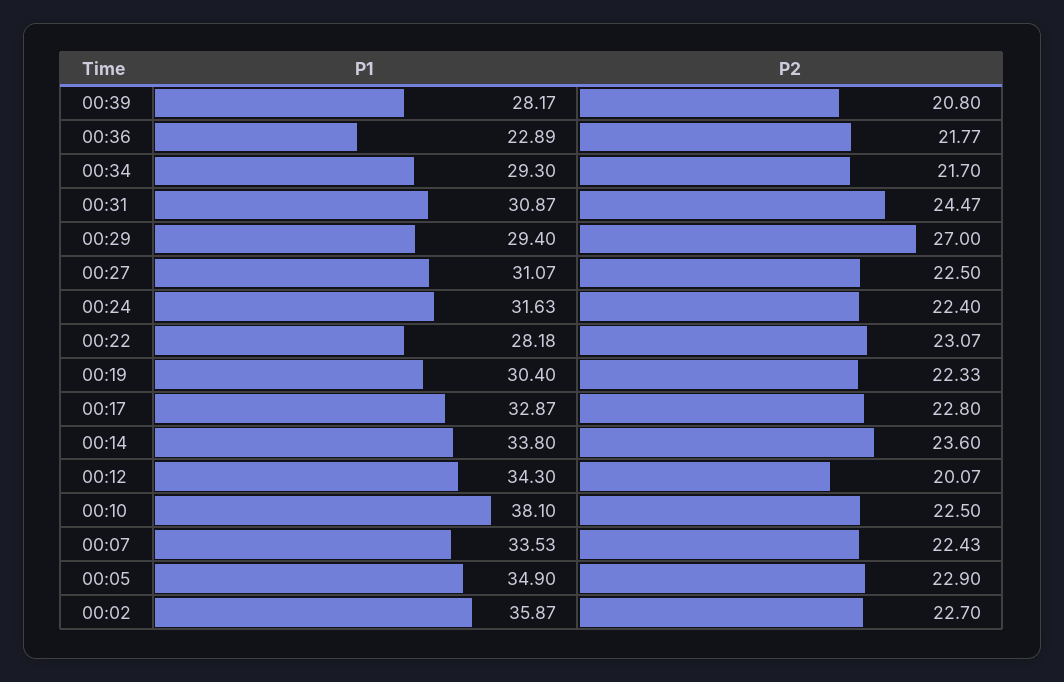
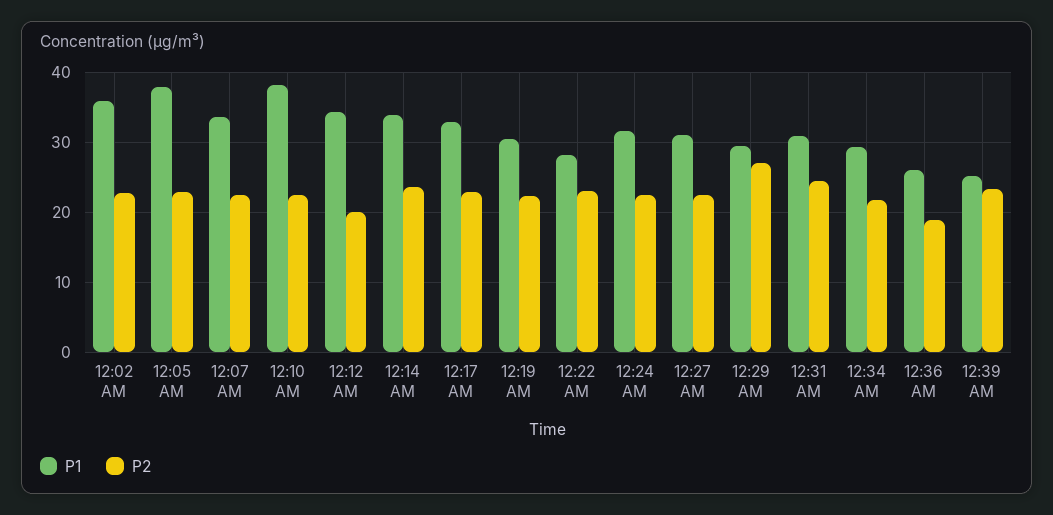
  {
    "P1": {
-     "00:39": 28.17,
+     "00:39": 25,
-     "00:36": 22.89,
+     "00:36": 26,
      "00:34": 29.3,
      "00:31": 30.87,
      "00:29": 29.4,
      "00:27": 31.07,
      "00:24": 31.63,
      "00:22": 28.18,
      "00:19": 30.4,
      "00:17": 32.87,
      "00:14": 33.8,
      "00:12": 34.3,
      "00:10": 38.1,
      "00:07": 33.53,
-     "00:05": 34.9,
+     "00:05": 38,
      "00:02": 35.87
    },
    "P2": {
-     "00:39": 20.8,
+     "00:39": 23,
-     "00:36": 21.77,
+     "00:36": 19,
      "00:34": 21.7,
      "00:31": 24.47,
      "00:29": 27,
      "00:27": 22.5,
      "00:24": 22.4,
      "00:22": 23.07,
      "00:19": 22.33,
      "00:17": 22.8,
      "00:14": 23.6,
      "00:12": 20.07,
      "00:10": 22.5,
      "00:07": 22.43,
      "00:05": 22.9,
      "00:02": 22.7
    }
  }

